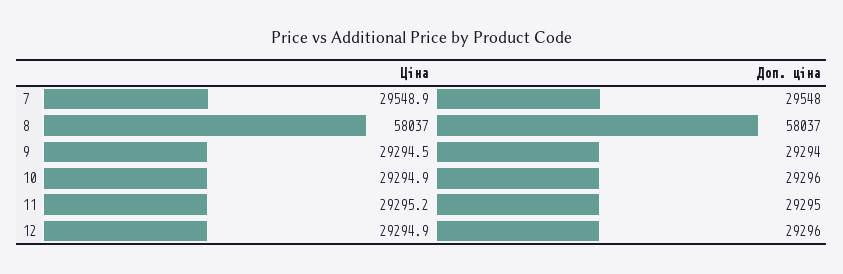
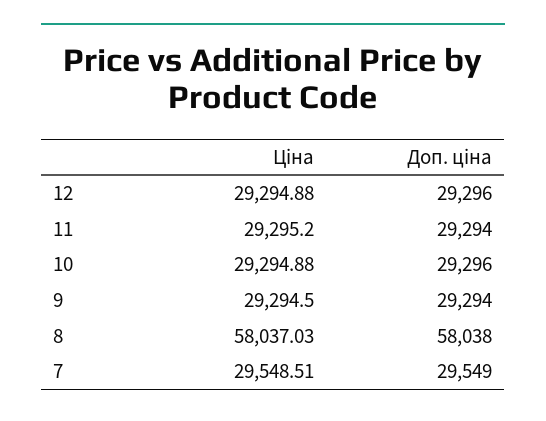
  {
    "Ціна": {
-     "7": 29548.9,
+     "7": 29548.51,
      "8": 58037.03,
      "9": 29294.5,
      "10": 29294.88,
      "11": 29295.2,
      "12": 29294.88
    },
    "Доп. ціна": {
-     "7": 29548,
+     "7": 29549,
-     "8": 58037,
+     "8": 58038,
      "9": 29294,
      "10": 29296,
-     "11": 29295,
+     "11": 29294,
      "12": 29296
    }
  }

